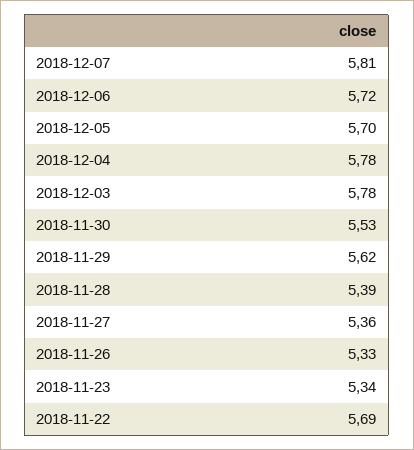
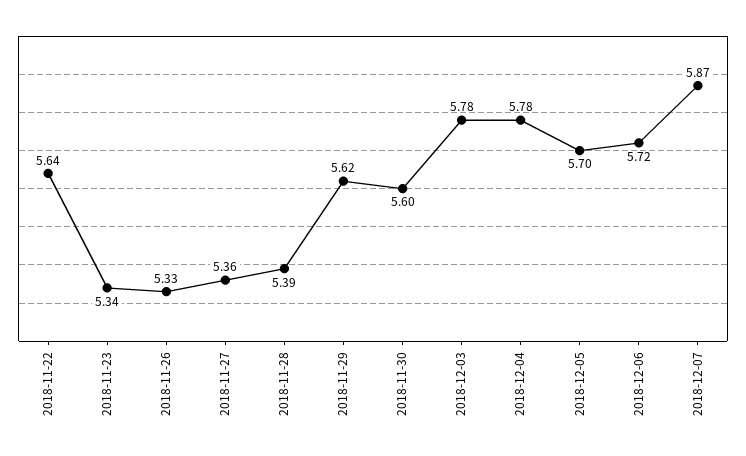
  {
-   "2018-12-07": 5.81,
+   "2018-12-07": 5.87,
    "2018-12-06": 5.72,
    "2018-12-05": 5.7,
    "2018-12-04": 5.78,
    "2018-12-03": 5.78,
-   "2018-11-30": 5.53,
+   "2018-11-30": 5.6,
    "2018-11-29": 5.62,
    "2018-11-28": 5.39,
    "2018-11-27": 5.36,
    "2018-11-26": 5.33,
    "2018-11-23": 5.34,
-   "2018-11-22": 5.69
+   "2018-11-22": 5.64
  }

